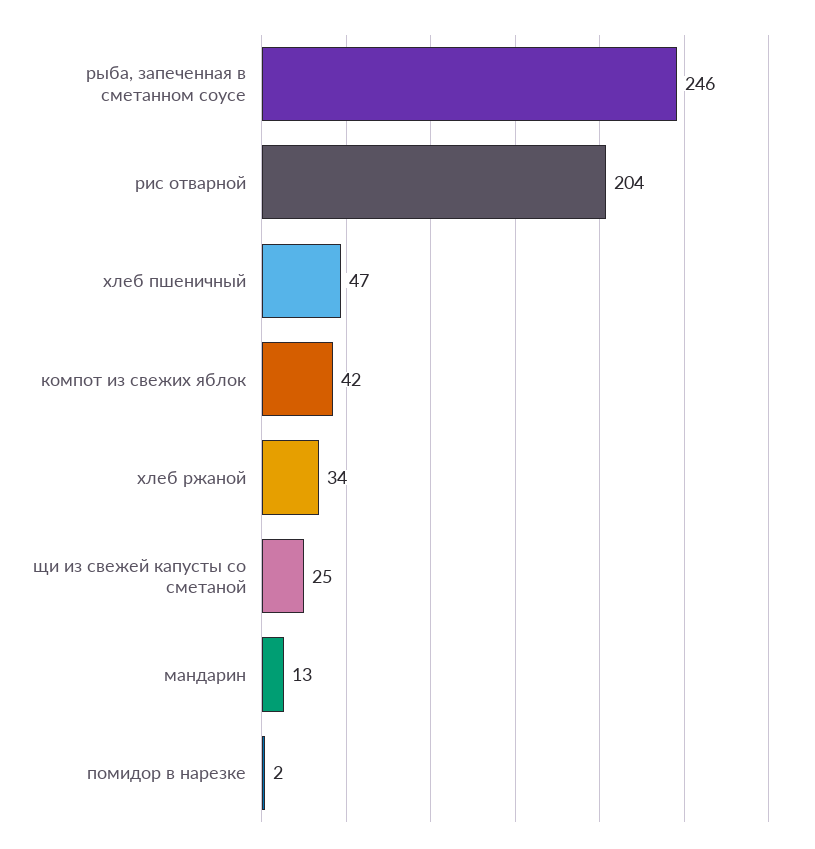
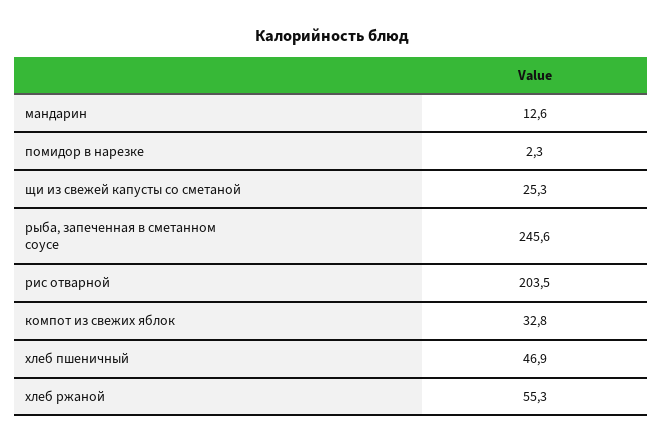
  {
    "рыба, запеченная в сметанном соусе": 245.6,
    "рис отварной": 203.5,
    "хлеб пшеничный": 46.9,
-   "компот из свежих яблок": 42,
+   "компот из свежих яблок": 32.8,
-   "хлеб ржаной": 34,
+   "хлеб ржаной": 55.3,
    "щи из свежей капусты со сметаной": 25.3,
    "мандарин": 12.6,
    "помидор в нарезке": 2.3
  }

